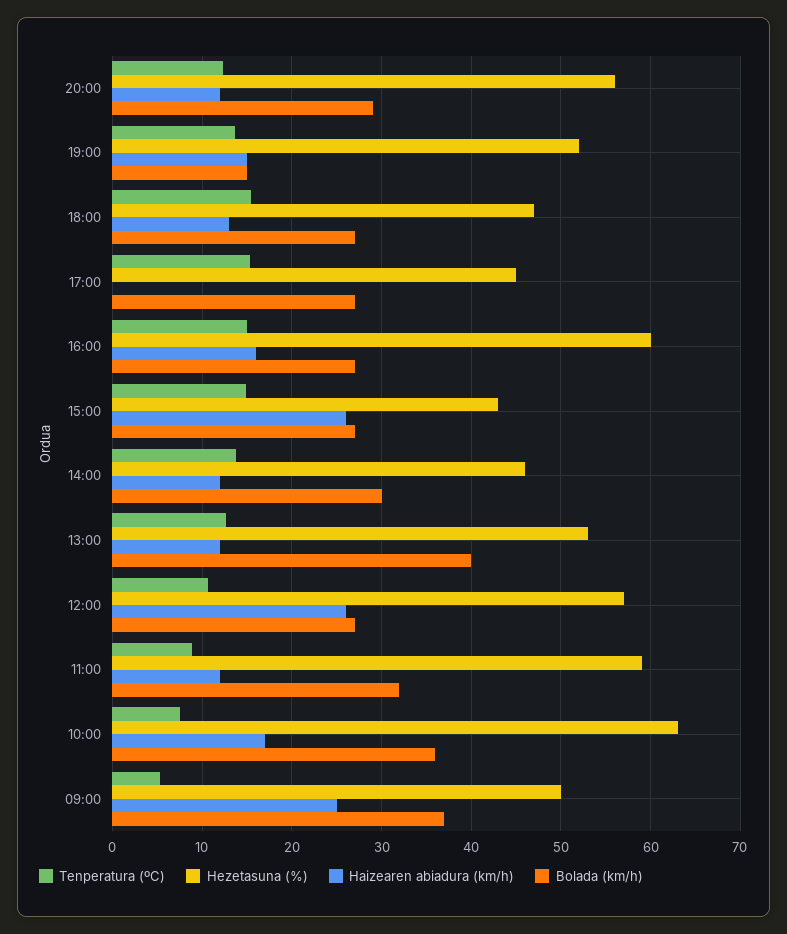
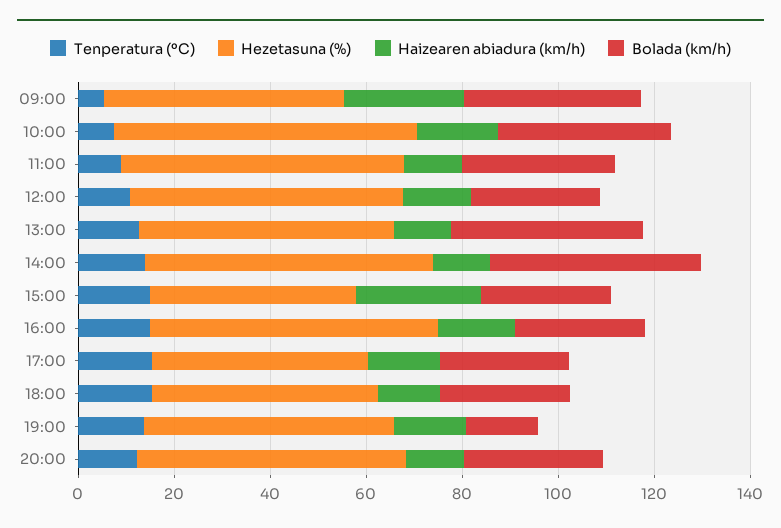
  {
    "Tenperatura (ºC)": {
      "20:00": 12,
      "19:00": 14,
      "18:00": 15,
      "17:00": 15,
      "16:00": 15,
      "15:00": 15,
      "14:00": 14,
      "13:00": 13,
      "12:00": 11,
      "11:00": 9,
      "10:00": 8,
      "09:00": 5
    },
    "Hezetasuna (%)": {
      "20:00": 56,
      "19:00": 52,
      "18:00": 47,
      "17:00": 45,
      "16:00": 60,
      "15:00": 43,
-     "14:00": 46,
+     "14:00": 60,
      "13:00": 53,
      "12:00": 57,
      "11:00": 59,
      "10:00": 63,
      "09:00": 50
    },
    "Haizearen abiadura (km/h)": {
      "20:00": 12,
      "19:00": 15,
      "18:00": 13,
-     "17:00": 0,
+     "17:00": 15,
      "16:00": 16,
      "15:00": 26,
      "14:00": 12,
      "13:00": 12,
-     "12:00": 26,
+     "12:00": 15,
      "11:00": 12,
      "10:00": 17,
      "09:00": 25
    },
    "Bolada (km/h)": {
      "20:00": 29,
      "19:00": 15,
      "18:00": 27,
      "17:00": 27,
      "16:00": 27,
      "15:00": 27,
-     "14:00": 30,
+     "14:00": 45,
      "13:00": 40,
      "12:00": 27,
      "11:00": 32,
      "10:00": 36,
      "09:00": 37
    }
  }

